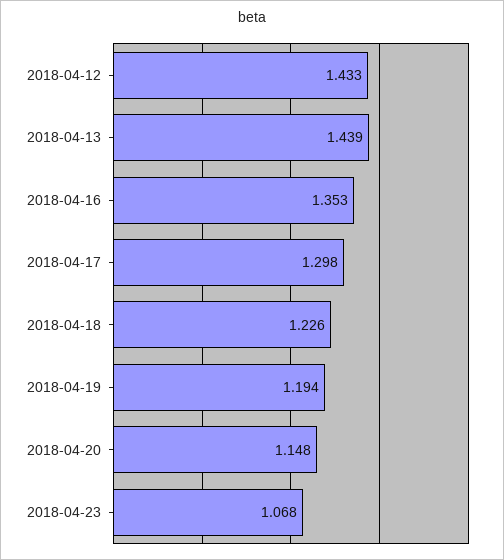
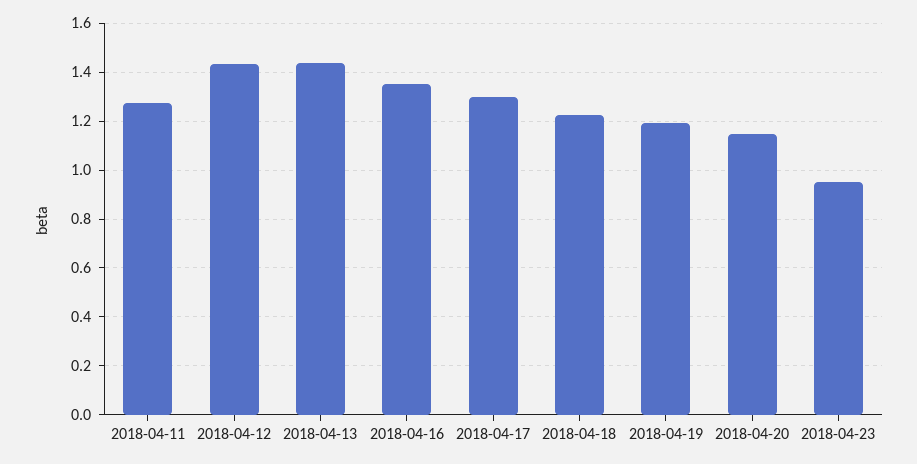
  {
    "2018-04-12": 1.433,
    "2018-04-13": 1.439,
    "2018-04-16": 1.353,
    "2018-04-17": 1.298,
    "2018-04-18": 1.226,
    "2018-04-19": 1.194,
    "2018-04-20": 1.148,
-   "2018-04-23": 1.068
+   "2018-04-23": 0.95,
+   "2018-04-11": 1.275
  }

